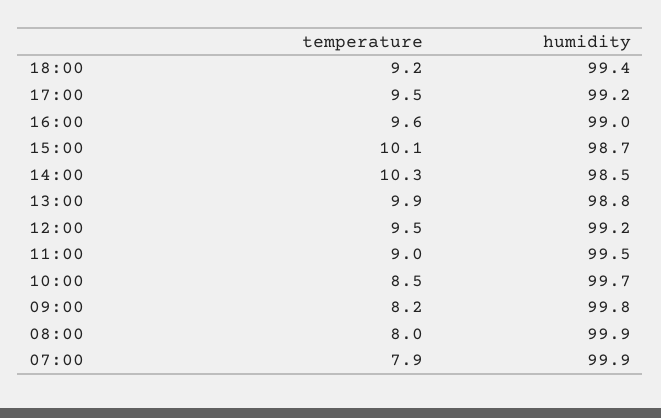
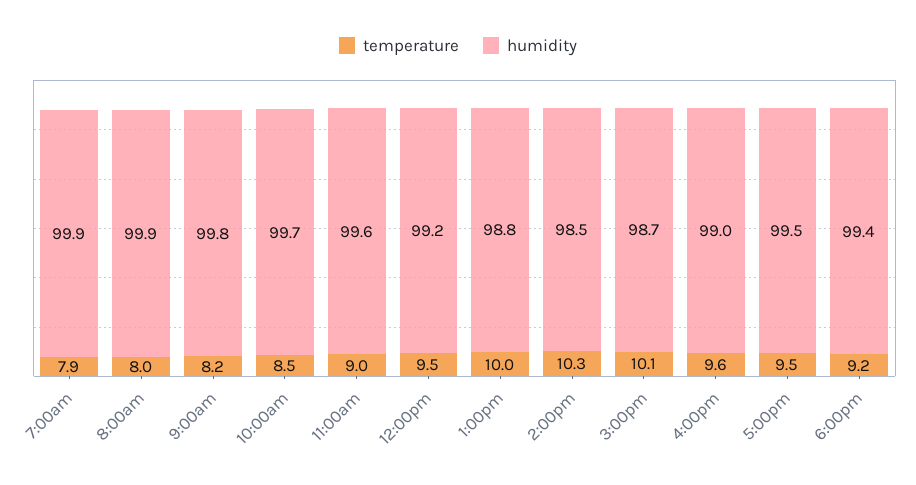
  {
    "temperature": {
      "18:00": 9.2,
      "17:00": 9.5,
      "16:00": 9.6,
      "15:00": 10.1,
      "14:00": 10.3,
-     "13:00": 9.9,
+     "13:00": 10,
      "12:00": 9.5,
      "11:00": 9,
      "10:00": 8.5,
      "09:00": 8.2,
      "08:00": 8,
      "07:00": 7.9
    },
    "humidity": {
      "18:00": 99.4,
-     "17:00": 99.2,
+     "17:00": 99.5,
      "16:00": 99,
      "15:00": 98.7,
      "14:00": 98.5,
      "13:00": 98.8,
      "12:00": 99.2,
-     "11:00": 99.5,
+     "11:00": 99.6,
      "10:00": 99.7,
      "09:00": 99.8,
      "08:00": 99.9,
      "07:00": 99.9
    }
  }

